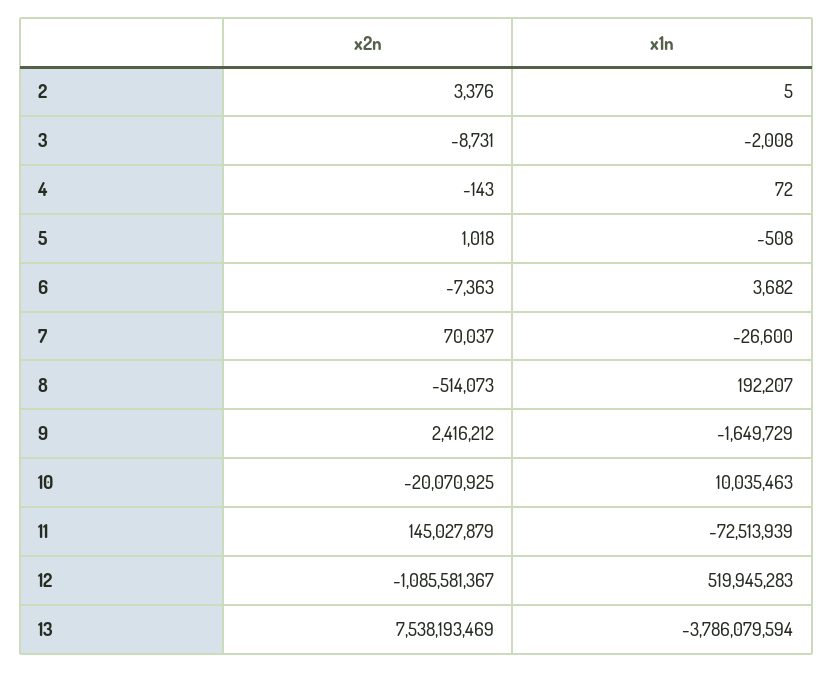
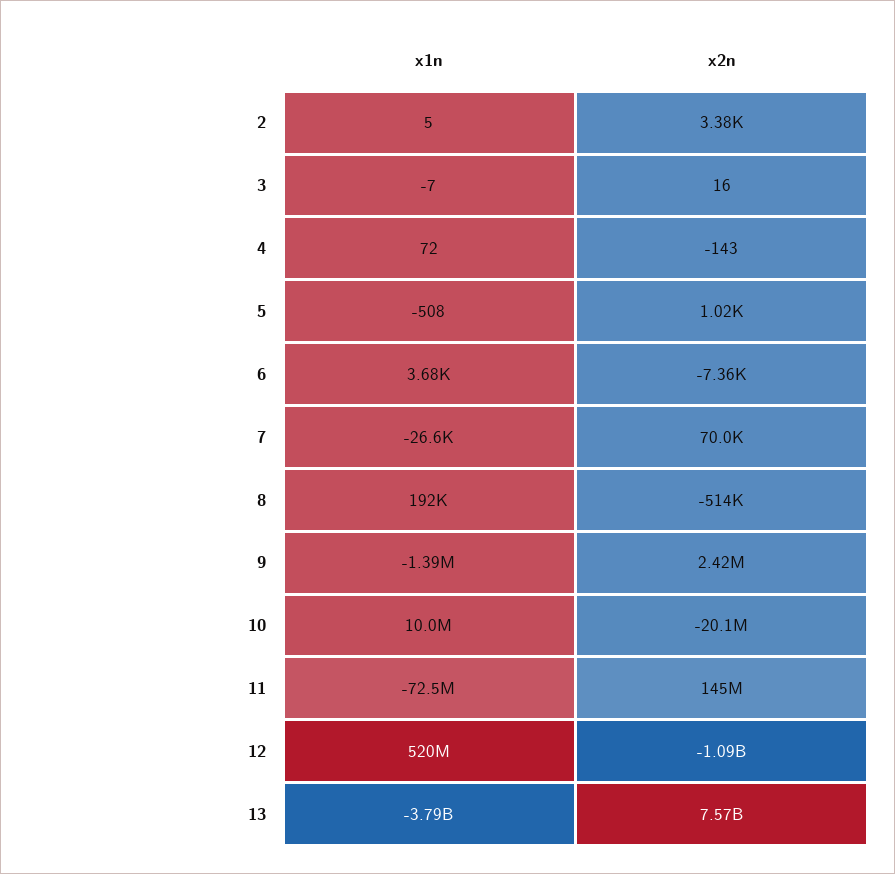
  {
    "x2n": {
      "2": 3376,
-     "3": -8731,
+     "3": 16,
      "4": -143,
      "5": 1018,
      "6": -7363,
      "7": 70037,
      "8": -514073,
      "9": 2416212,
      "10": -20070925,
      "11": 145027879,
      "12": -1085581367,
-     "13": 7538193469
+     "13": 7570000000
    },
    "x1n": {
      "2": 5,
-     "3": -2008,
+     "3": -7,
      "4": 72,
      "5": -508,
      "6": 3682,
      "7": -26600,
      "8": 192207,
-     "9": -1649729,
+     "9": -1390000,
      "10": 10035463,
      "11": -72513939,
      "12": 519945283,
      "13": -3786079594
    }
  }

